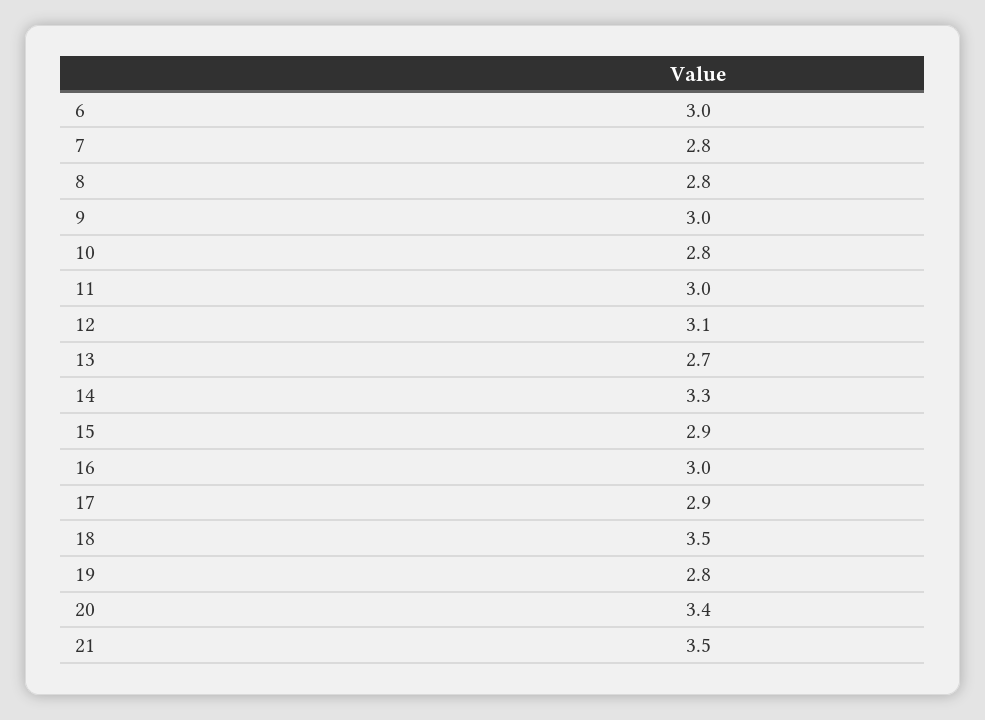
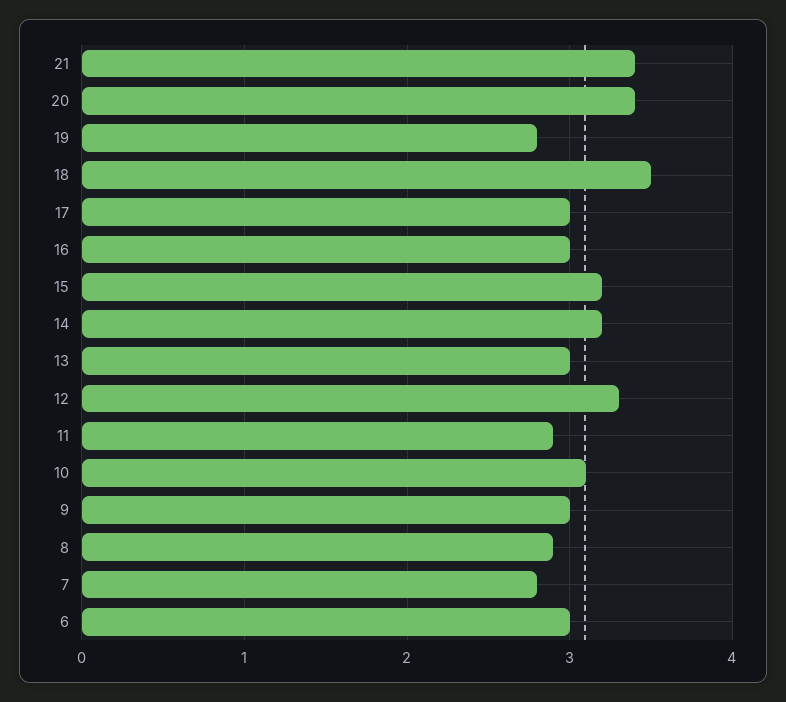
  {
    "6": 3,
    "7": 2.8,
-   "8": 2.8,
+   "8": 2.9,
    "9": 3,
-   "10": 2.8,
+   "10": 3.1,
-   "11": 3,
+   "11": 2.9,
-   "12": 3.1,
+   "12": 3.3,
-   "13": 2.7,
+   "13": 3,
-   "14": 3.3,
+   "14": 3.2,
-   "15": 2.9,
+   "15": 3.2,
    "16": 3,
-   "17": 2.9,
+   "17": 3,
    "18": 3.5,
    "19": 2.8,
    "20": 3.4,
-   "21": 3.5
+   "21": 3.4
  }

